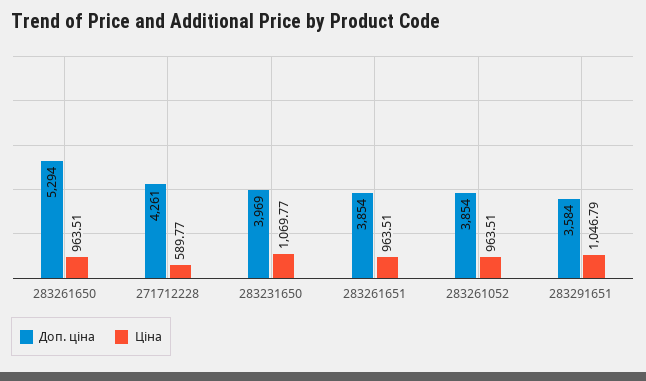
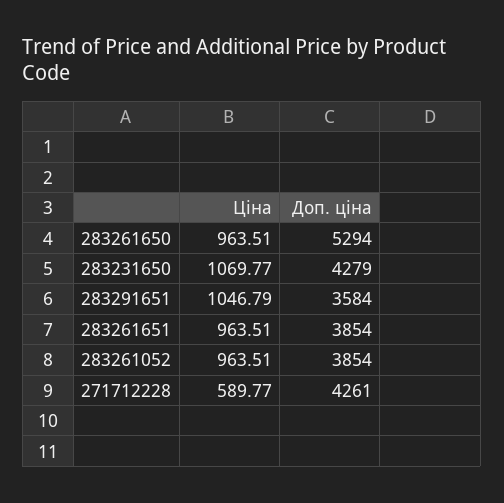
  {
    "Доп. ціна": {
      "283261650": 5294,
      "271712228": 4261,
-     "283231650": 3969,
+     "283231650": 4279,
      "283261651": 3854,
      "283261052": 3854,
      "283291651": 3584
    },
    "Ціна": {
      "283261650": 963.51,
      "271712228": 589.77,
      "283231650": 1069.77,
      "283261651": 963.51,
      "283261052": 963.51,
      "283291651": 1046.79
    }
  }

